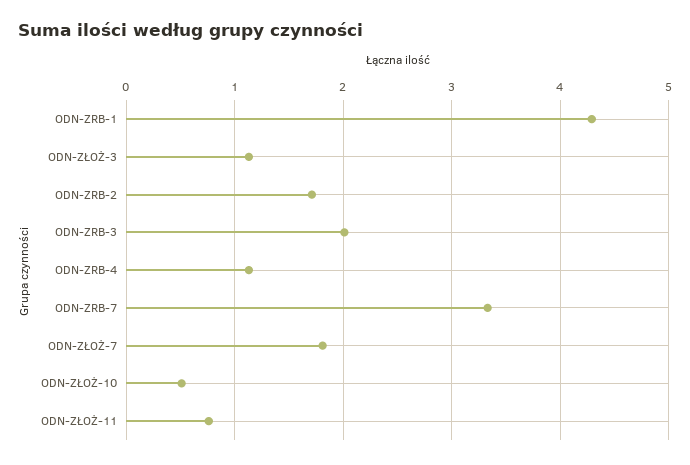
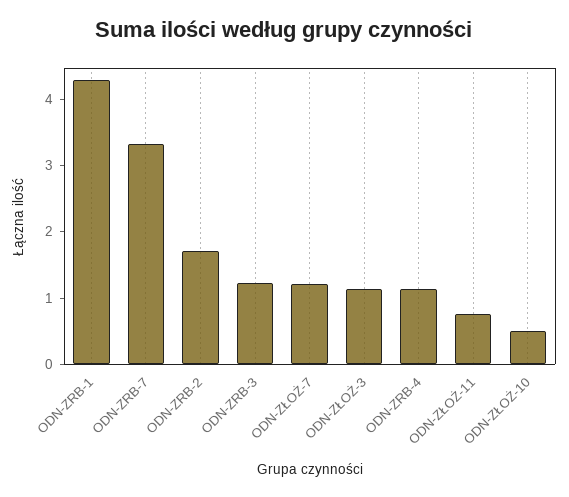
  {
    "ODN-ZRB-1": 4.3,
    "ODN-ZŁOŻ-3": 1.1,
    "ODN-ZRB-2": 1.7,
-   "ODN-ZRB-3": 2,
+   "ODN-ZRB-3": 1.2,
    "ODN-ZRB-4": 1.1,
    "ODN-ZRB-7": 3.3,
-   "ODN-ZŁOŻ-7": 1.8,
+   "ODN-ZŁOŻ-7": 1.2,
    "ODN-ZŁOŻ-10": 0.5,
    "ODN-ZŁOŻ-11": 0.8
  }

